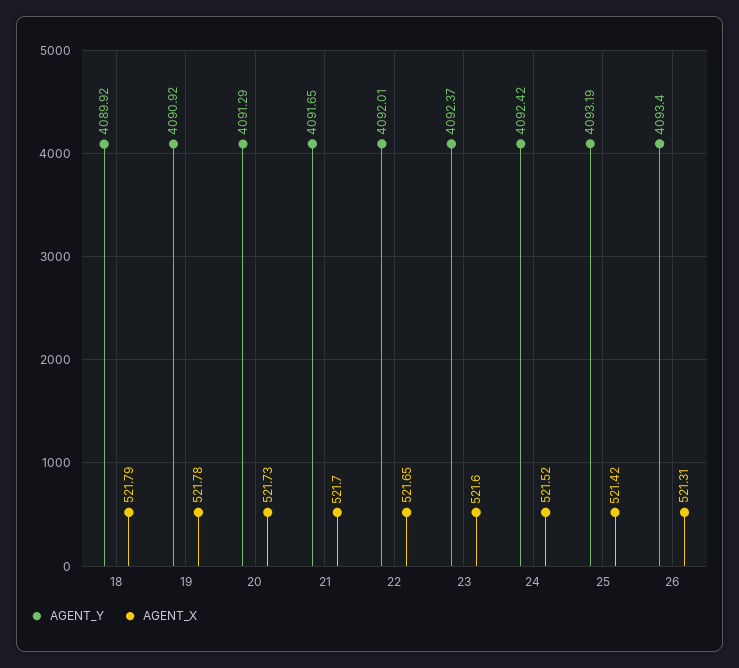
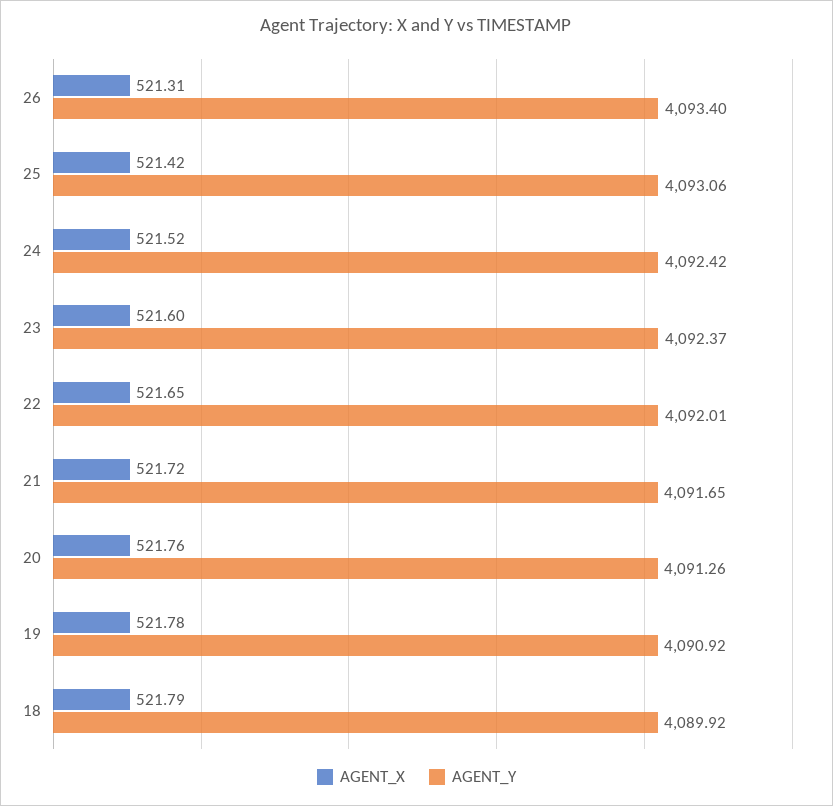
  {
    "AGENT_Y": {
      "18": 4089.92,
      "19": 4090.92,
-     "20": 4091.29,
+     "20": 4091.26,
      "21": 4091.65,
      "22": 4092.01,
      "23": 4092.37,
      "24": 4092.42,
-     "25": 4093.19,
+     "25": 4093.06,
      "26": 4093.4
    },
    "AGENT_X": {
      "18": 521.79,
      "19": 521.78,
-     "20": 521.73,
+     "20": 521.76,
-     "21": 521.7,
+     "21": 521.72,
      "22": 521.65,
      "23": 521.6,
      "24": 521.52,
      "25": 521.42,
      "26": 521.31
    }
  }

